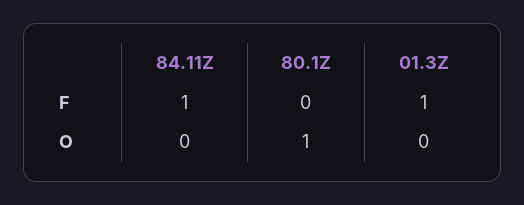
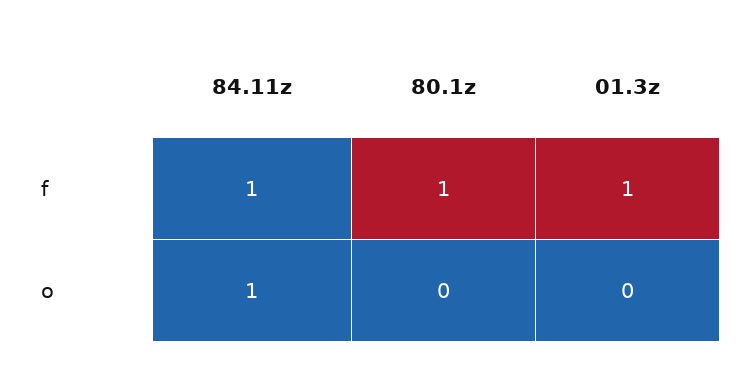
  {
    "84.11Z": {
      "F": 1,
-     "O": 0
+     "O": 1
    },
    "80.1Z": {
-     "F": 0,
+     "F": 1,
-     "O": 1
+     "O": 0
    },
    "01.3Z": {
      "F": 1,
      "O": 0
    }
  }

